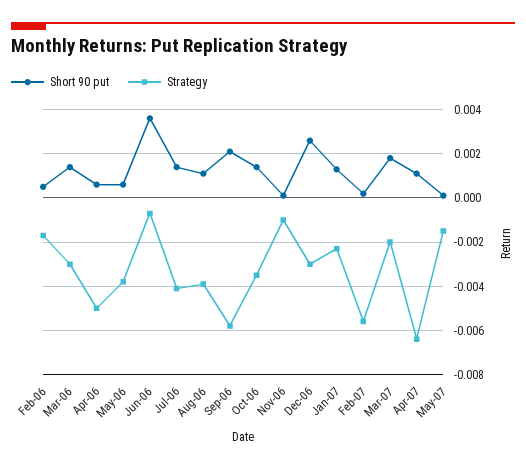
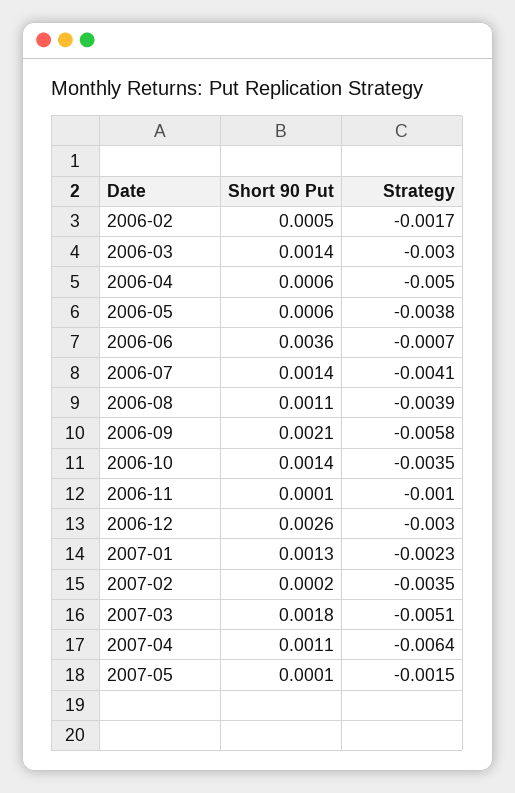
  {
    "Short 90 put": {
      "Feb-06": 0.0005,
      "Mar-06": 0.0014,
      "Apr-06": 0.0006,
      "May-06": 0.0006,
      "Jun-06": 0.0036,
      "Jul-06": 0.0014,
      "Aug-06": 0.0011,
      "Sep-06": 0.0021,
      "Oct-06": 0.0014,
      "Nov-06": 0.0001,
      "Dec-06": 0.0026,
      "Jan-07": 0.0013,
      "Feb-07": 0.0002,
      "Mar-07": 0.0018,
      "Apr-07": 0.0011,
      "May-07": 0.0001
    },
    "Strategy": {
      "Feb-06": -0.0017,
      "Mar-06": -0.003,
      "Apr-06": -0.005,
      "May-06": -0.0038,
      "Jun-06": -0.0007,
      "Jul-06": -0.0041,
      "Aug-06": -0.0039,
      "Sep-06": -0.0058,
      "Oct-06": -0.0035,
      "Nov-06": -0.001,
      "Dec-06": -0.003,
      "Jan-07": -0.0023,
-     "Feb-07": -0.0055,
+     "Feb-07": -0.0035,
-     "Mar-07": -0.002,
+     "Mar-07": -0.0051,
      "Apr-07": -0.0064,
      "May-07": -0.0015
    }
  }

